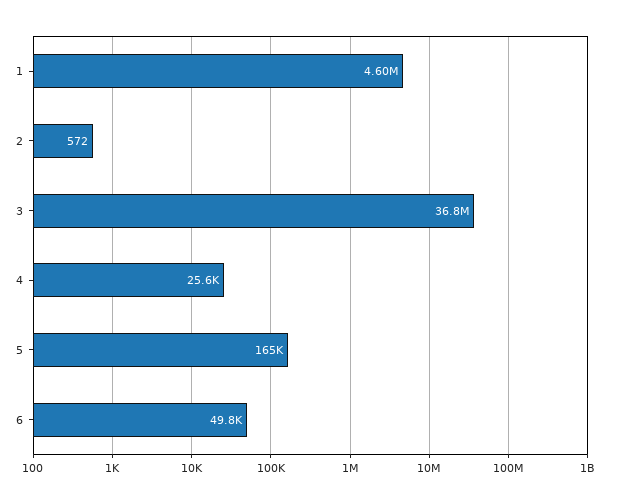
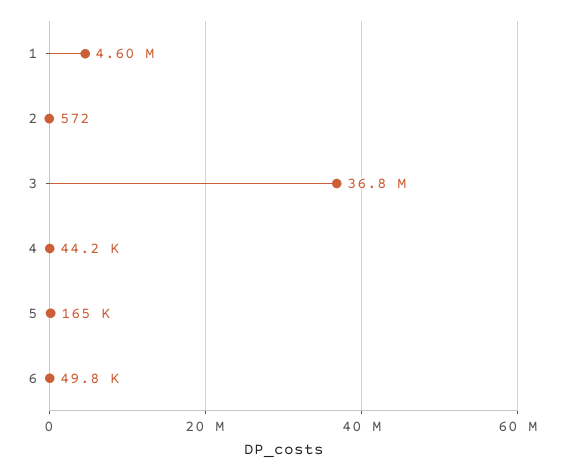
  {
    "1": 4600000,
    "2": 572,
    "3": 36800000,
-   "4": 25600,
+   "4": 44200,
    "5": 165000,
    "6": 49800
  }

